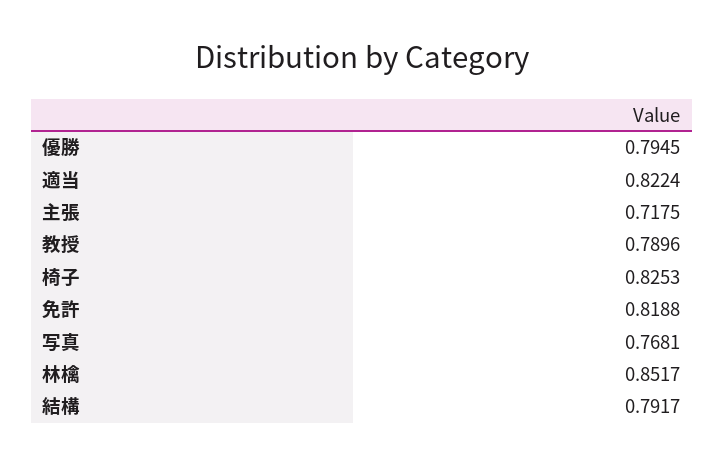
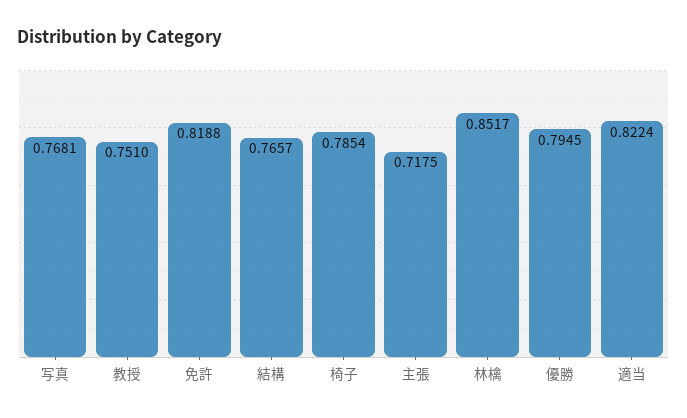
  {
    "優勝": 0.7945,
    "適当": 0.8224,
    "主張": 0.7175,
-   "教授": 0.7896,
+   "教授": 0.751,
-   "椅子": 0.8253,
+   "椅子": 0.7854,
    "免許": 0.8188,
    "写真": 0.7681,
    "林檎": 0.8517,
-   "結構": 0.7917
+   "結構": 0.7657
  }

